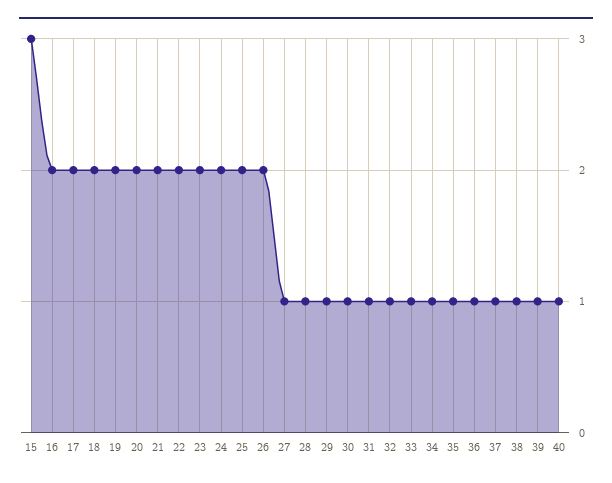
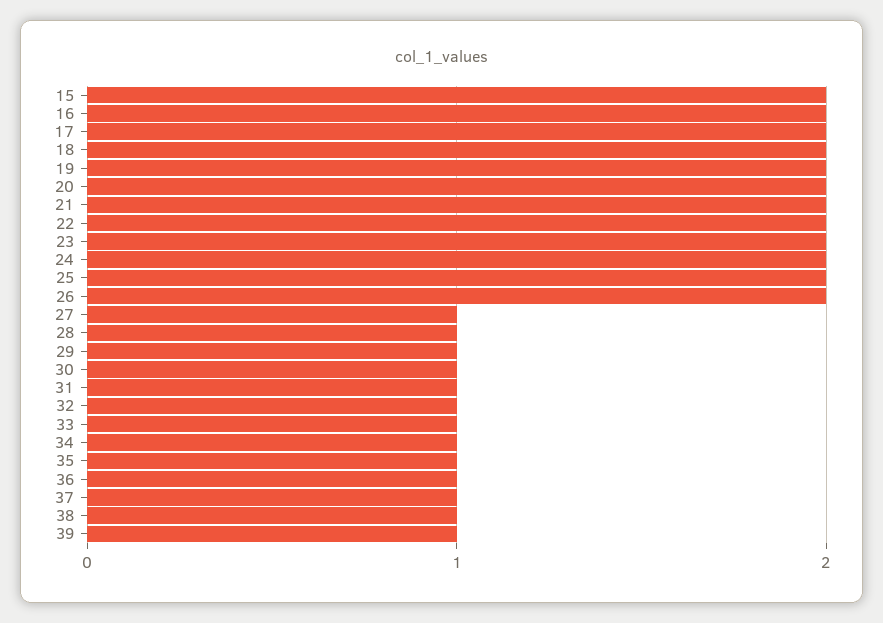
  {
-   "15": 3,
+   "15": 2,
    "16": 2,
    "17": 2,
    "18": 2,
    "19": 2,
    "20": 2,
    "21": 2,
    "22": 2,
    "23": 2,
    "24": 2,
    "25": 2,
    "26": 2,
    "27": 1,
    "28": 1,
    "29": 1,
    "30": 1,
    "31": 1,
    "32": 1,
    "33": 1,
    "34": 1,
    "35": 1,
    "36": 1,
    "37": 1,
    "38": 1,
-   "39": 1,
+   "39": 1
-   "40": 1
  }

